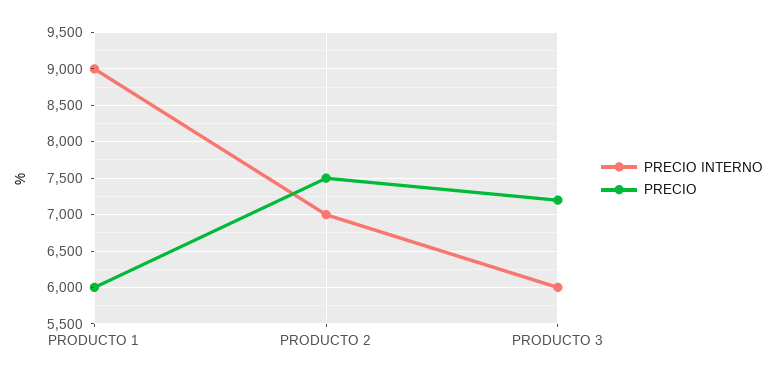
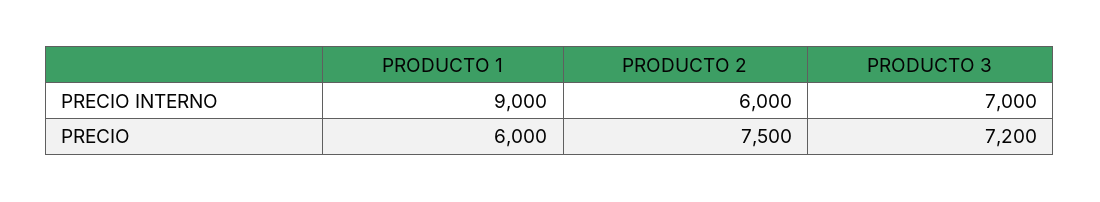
  {
    "PRECIO INTERNO": {
      "PRODUCTO 1": 9000,
-     "PRODUCTO 2": 7000,
+     "PRODUCTO 2": 6000,
-     "PRODUCTO 3": 6000
+     "PRODUCTO 3": 7000
    },
    "PRECIO": {
      "PRODUCTO 1": 6000,
      "PRODUCTO 2": 7500,
      "PRODUCTO 3": 7200
    }
  }

